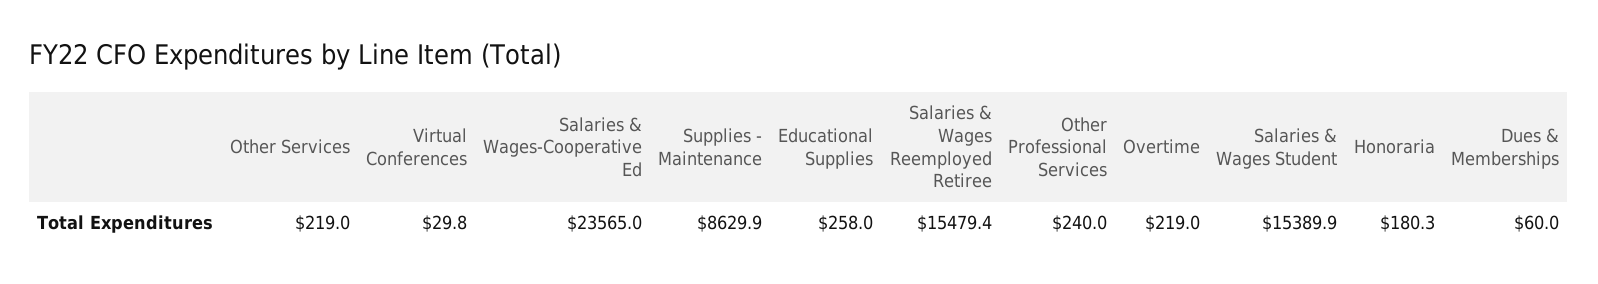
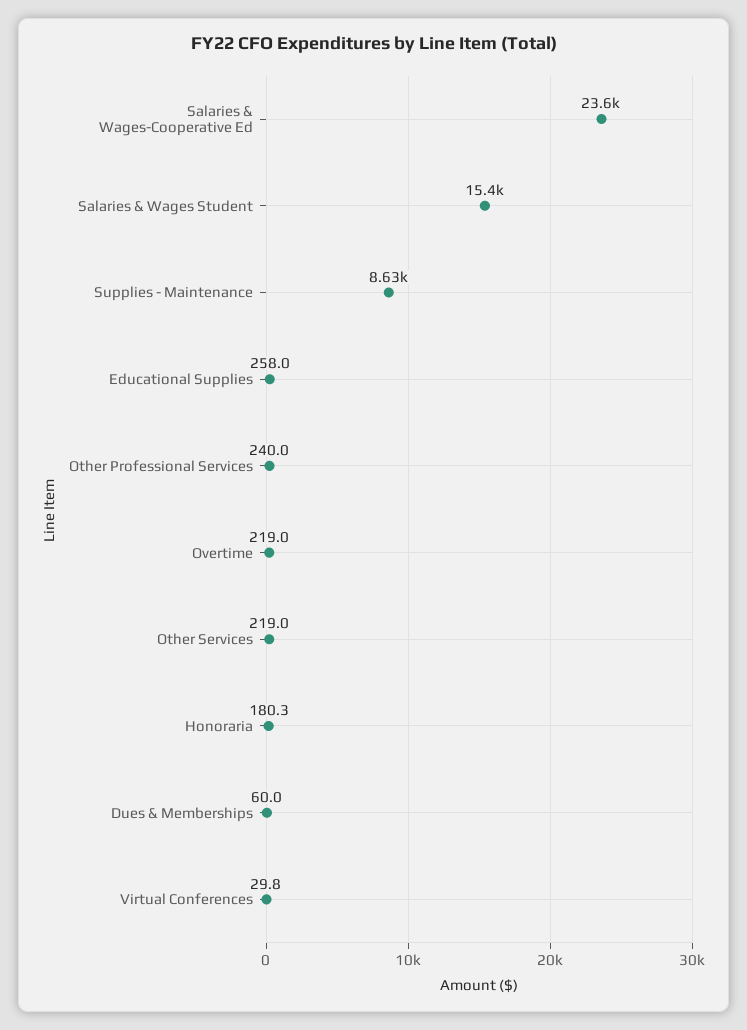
  {
    "Other Services": 219,
    "Virtual Conferences": 29.8,
    "Salaries & Wages-Cooperative Ed": 23565,
    "Supplies - Maintenance": 8629.9,
    "Educational Supplies": 258,
-   "Salaries & Wages Reemployed Retiree": 15479.4,
    "Other Professional Services": 240,
    "Overtime": 219,
    "Salaries & Wages Student": 15389.9,
    "Honoraria": 180.3,
    "Dues & Memberships": 60
  }

